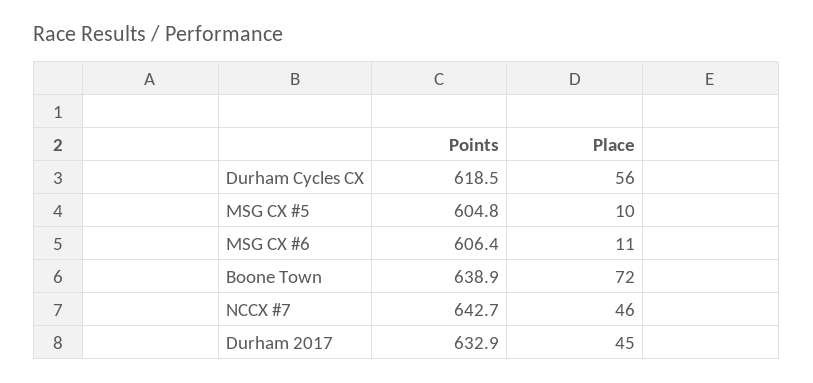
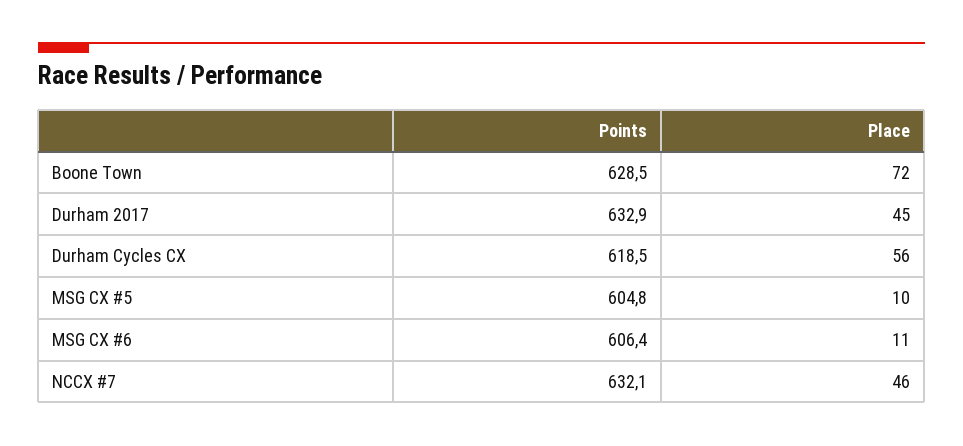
  {
    "Points": {
      "Durham Cycles CX": 618.5,
      "MSG CX #5": 604.8,
      "MSG CX #6": 606.4,
-     "Boone Town": 638.9,
+     "Boone Town": 628.5,
-     "NCCX #7": 642.7,
+     "NCCX #7": 632.1,
      "Durham 2017": 632.9
    },
    "Place": {
      "Durham Cycles CX": 56,
      "MSG CX #5": 10,
      "MSG CX #6": 11,
      "Boone Town": 72,
      "NCCX #7": 46,
      "Durham 2017": 45
    }
  }

